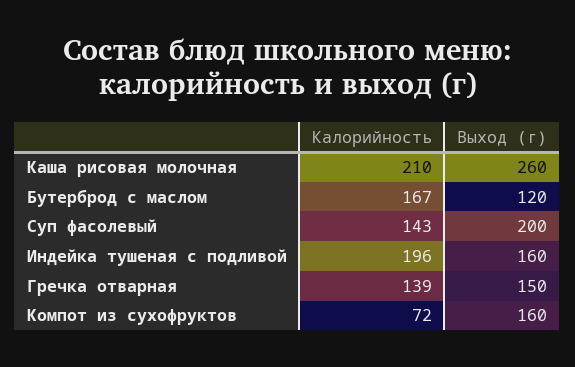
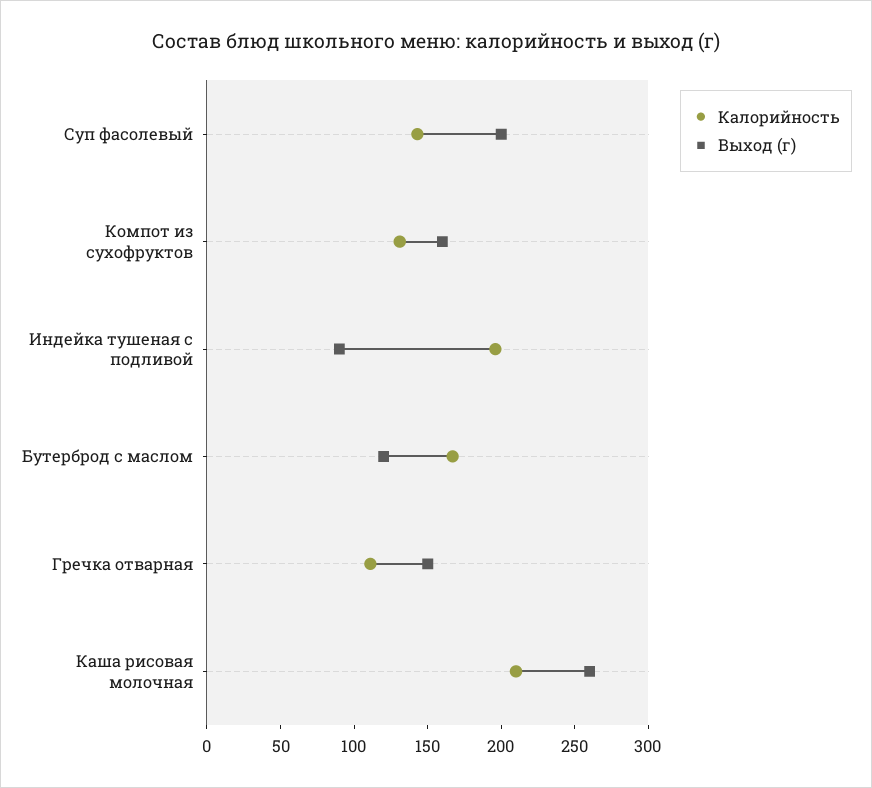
  {
    "Калорийность": {
      "Каша рисовая молочная": 210,
      "Бутерброд с маслом": 167,
      "Суп фасолевый": 143,
      "Индейка тушеная с подливой": 196,
-     "Гречка отварная": 139,
+     "Гречка отварная": 110,
-     "Компот из сухофруктов": 72
+     "Компот из сухофруктов": 130
    },
    "Выход (г)": {
      "Каша рисовая молочная": 260,
      "Бутерброд с маслом": 120,
      "Суп фасолевый": 200,
-     "Индейка тушеная с подливой": 160,
+     "Индейка тушеная с подливой": 90,
      "Гречка отварная": 150,
      "Компот из сухофруктов": 160
    }
  }

